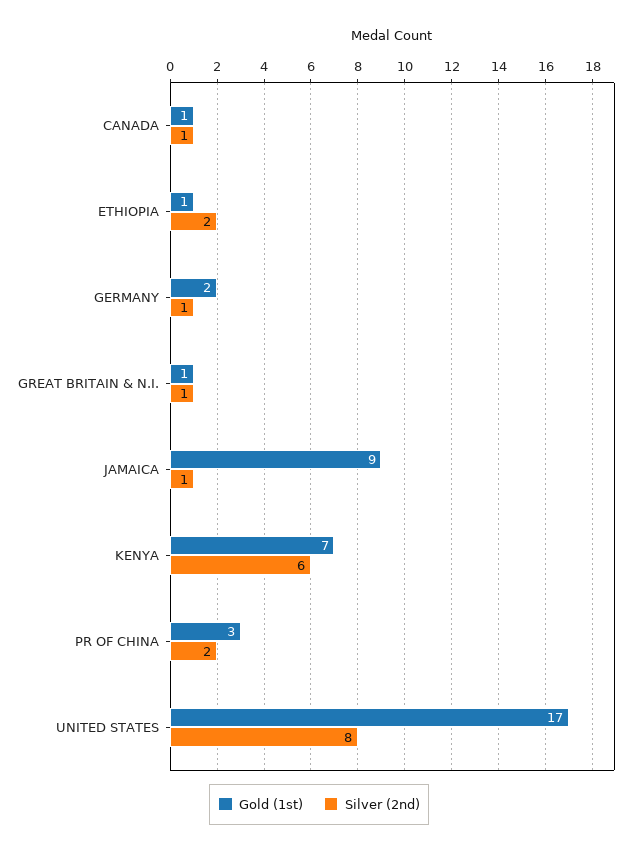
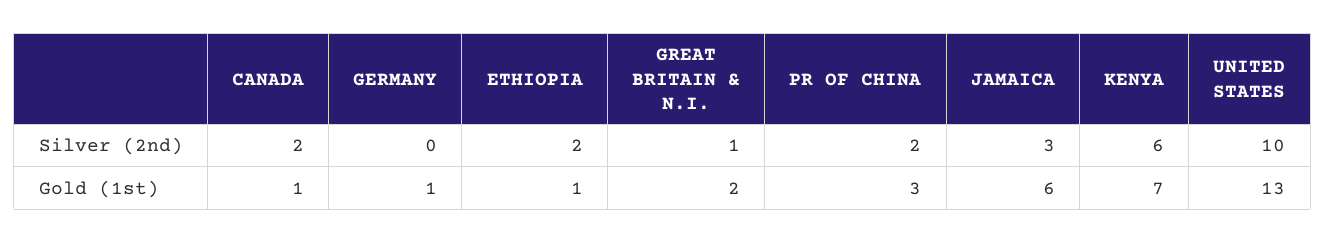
  {
    "Gold (1st)": {
      "CANADA": 1,
      "ETHIOPIA": 1,
-     "GERMANY": 2,
+     "GERMANY": 1,
-     "GREAT BRITAIN & N.I.": 1,
+     "GREAT BRITAIN & N.I.": 2,
-     "JAMAICA": 9,
+     "JAMAICA": 6,
      "KENYA": 7,
      "PR OF CHINA": 3,
-     "UNITED STATES": 17
+     "UNITED STATES": 13
    },
    "Silver (2nd)": {
-     "CANADA": 1,
+     "CANADA": 2,
      "ETHIOPIA": 2,
-     "GERMANY": 1,
+     "GERMANY": 0,
      "GREAT BRITAIN & N.I.": 1,
-     "JAMAICA": 1,
+     "JAMAICA": 3,
      "KENYA": 6,
      "PR OF CHINA": 2,
-     "UNITED STATES": 8
+     "UNITED STATES": 10
    }
  }

